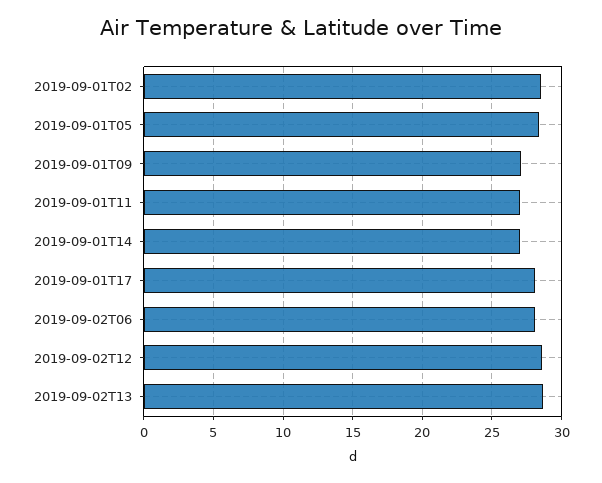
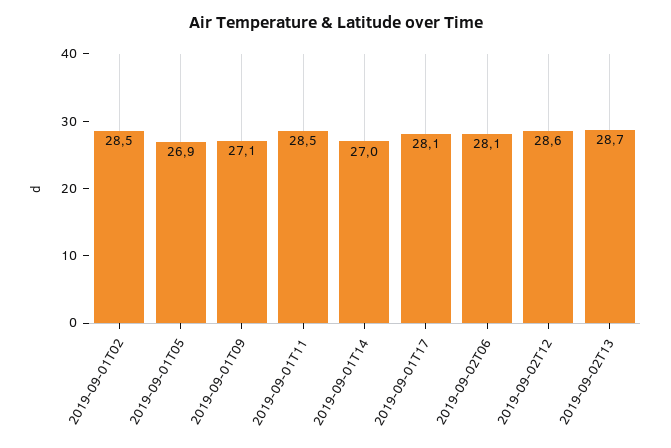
  {
    "2019-09-01T02": 28.5,
-   "2019-09-01T05": 28.5,
+   "2019-09-01T05": 26.9,
    "2019-09-01T09": 27.1,
-   "2019-09-01T11": 27,
+   "2019-09-01T11": 28.5,
    "2019-09-01T14": 27,
    "2019-09-01T17": 28.1,
    "2019-09-02T06": 28.1,
    "2019-09-02T12": 28.6,
    "2019-09-02T13": 28.7
  }

